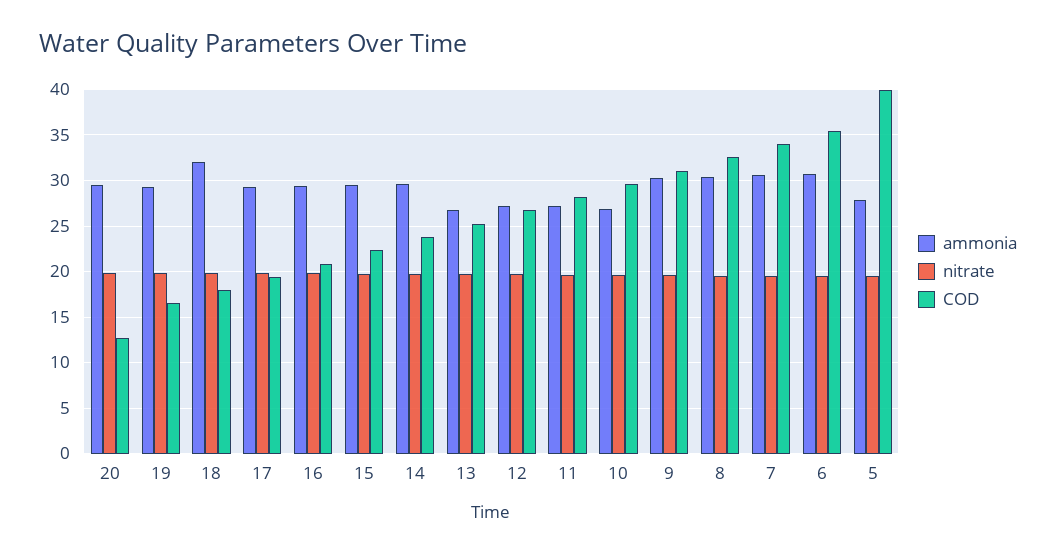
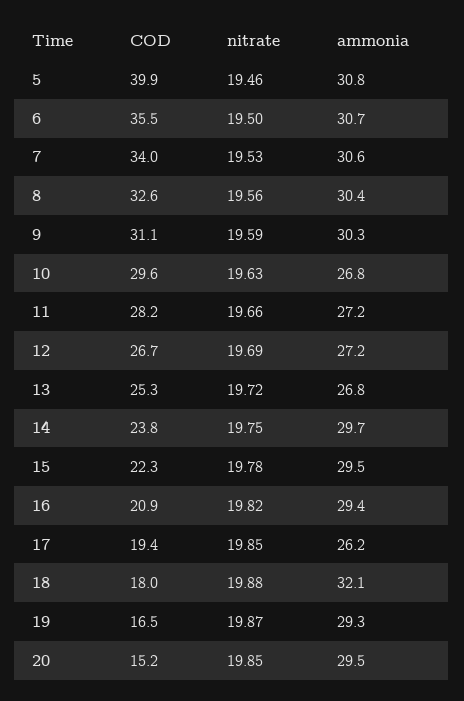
  {
    "ammonia": {
      "20": 29.5,
      "19": 29.3,
      "18": 32.1,
-     "17": 29,
+     "17": 26.2,
      "16": 29.4,
      "15": 29.5,
      "14": 29.7,
      "13": 26.8,
      "12": 27.2,
      "11": 27.2,
      "10": 26.8,
      "9": 30.3,
      "8": 30.4,
      "7": 30.6,
      "6": 30.7,
-     "5": 28
+     "5": 30.8
    },
    "nitrate": {
      "20": 19.85,
      "19": 19.87,
      "18": 19.88,
      "17": 19.85,
      "16": 19.82,
      "15": 19.78,
      "14": 19.75,
      "13": 19.72,
      "12": 19.69,
      "11": 19.66,
      "10": 19.63,
      "9": 19.59,
      "8": 19.56,
      "7": 19.53,
      "6": 19.5,
      "5": 19.46
    },
    "COD": {
-     "20": 13,
+     "20": 15.2,
      "19": 16.5,
      "18": 18,
      "17": 19.4,
      "16": 20.9,
      "15": 22.3,
      "14": 23.8,
      "13": 25.3,
      "12": 26.7,
      "11": 28.2,
      "10": 29.6,
      "9": 31.1,
      "8": 32.6,
      "7": 34,
      "6": 35.5,
      "5": 39.9
    }
  }

